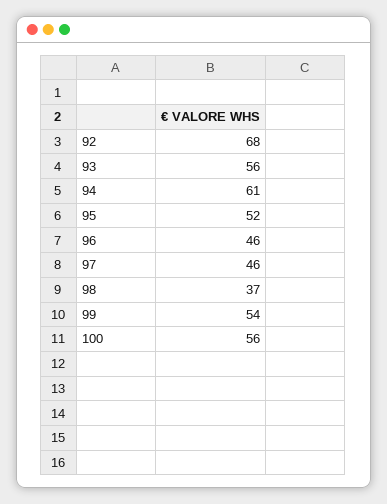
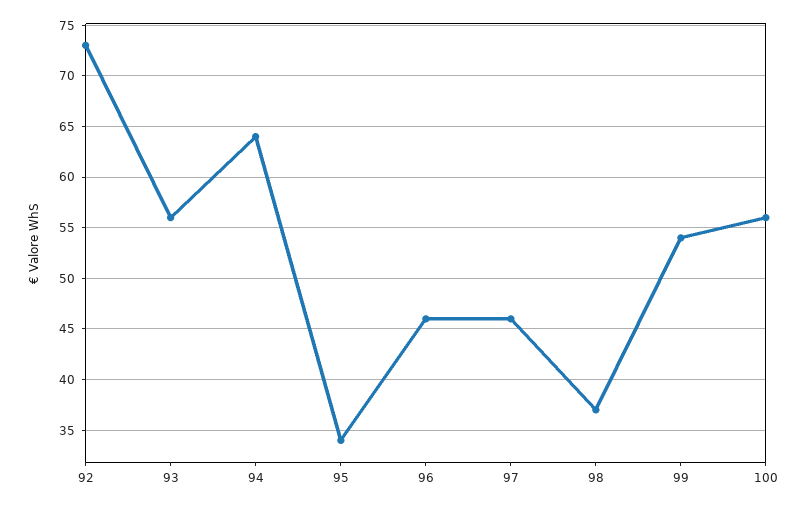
  {
-   "92": 68,
+   "92": 73,
    "93": 56,
-   "94": 61,
+   "94": 64,
-   "95": 52,
+   "95": 34,
    "96": 46,
    "97": 46,
    "98": 37,
    "99": 54,
    "100": 56
  }

